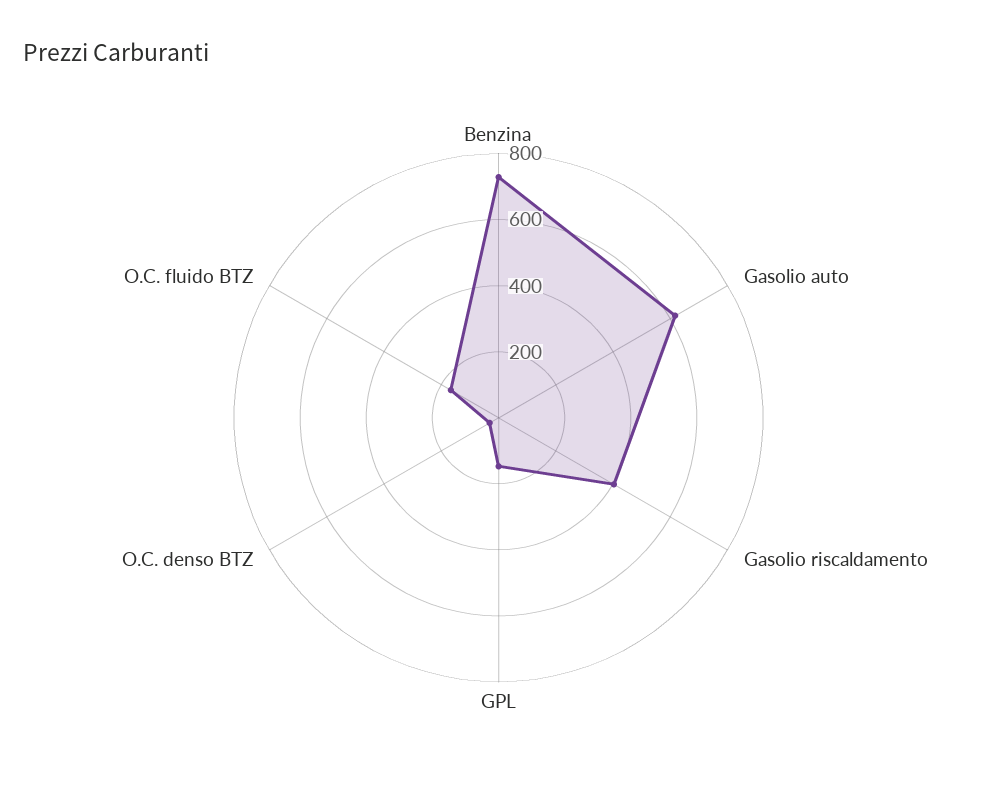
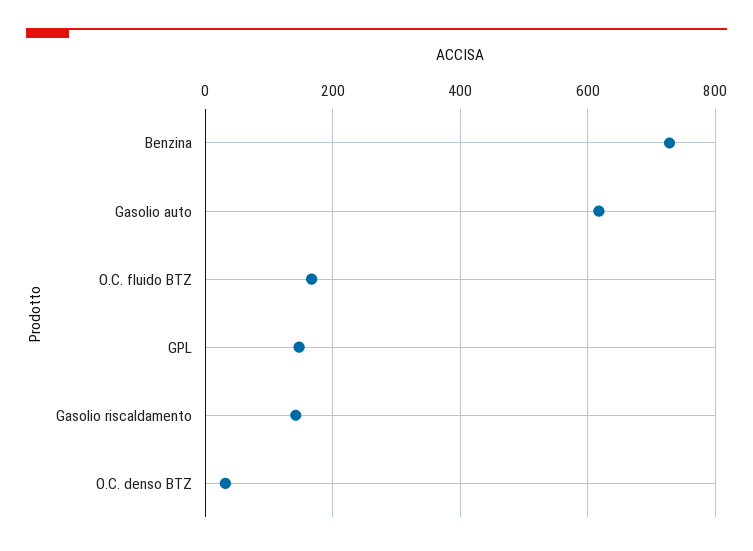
  {
    "Benzina": 720,
    "Gasolio auto": 620,
-   "Gasolio riscaldamento": 400,
+   "Gasolio riscaldamento": 140,
    "GPL": 140,
    "O.C. denso BTZ": 40,
    "O.C. fluido BTZ": 160
  }

